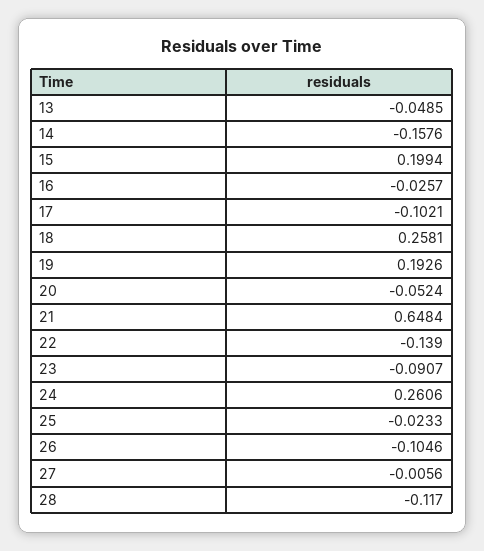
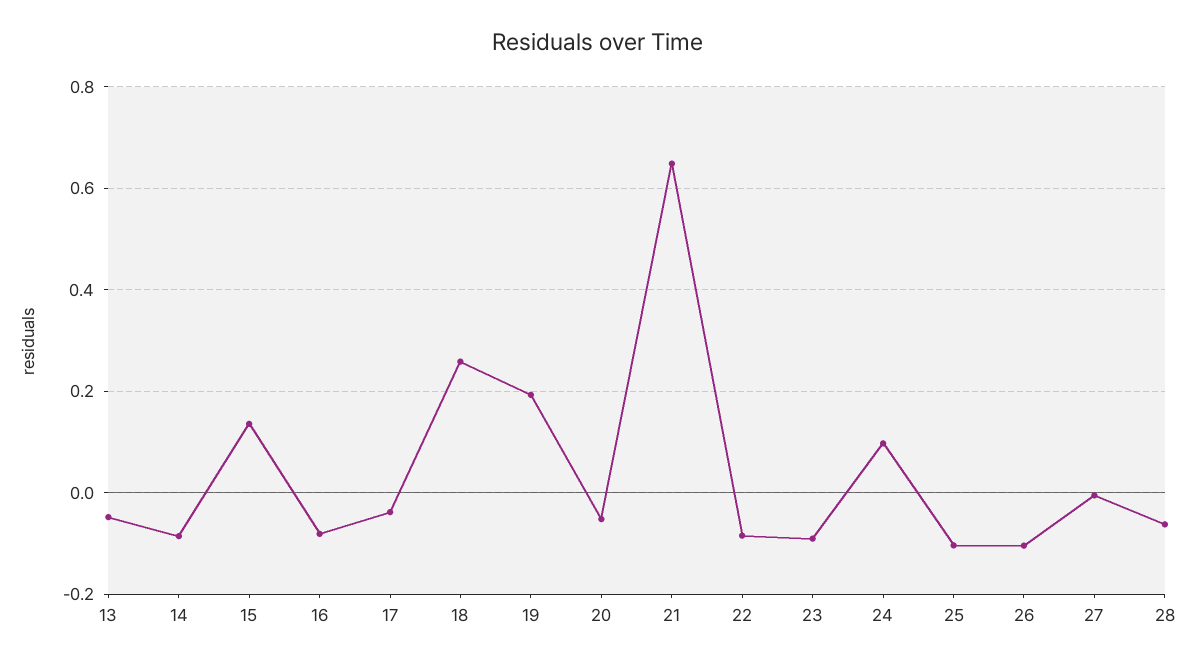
  {
    "13": -0.0485,
-   "14": -0.1576,
+   "14": -0.08,
-   "15": 0.1994,
+   "15": 0.14,
-   "16": -0.0257,
+   "16": -0.08,
-   "17": -0.1021,
+   "17": -0.04,
    "18": 0.2581,
    "19": 0.1926,
    "20": -0.0524,
    "21": 0.6484,
-   "22": -0.139,
+   "22": -0.08,
    "23": -0.0907,
-   "24": 0.2606,
+   "24": 0.1,
-   "25": -0.0233,
+   "25": -0.1,
    "26": -0.1046,
    "27": -0.0056,
-   "28": -0.117
+   "28": -0.06
  }

